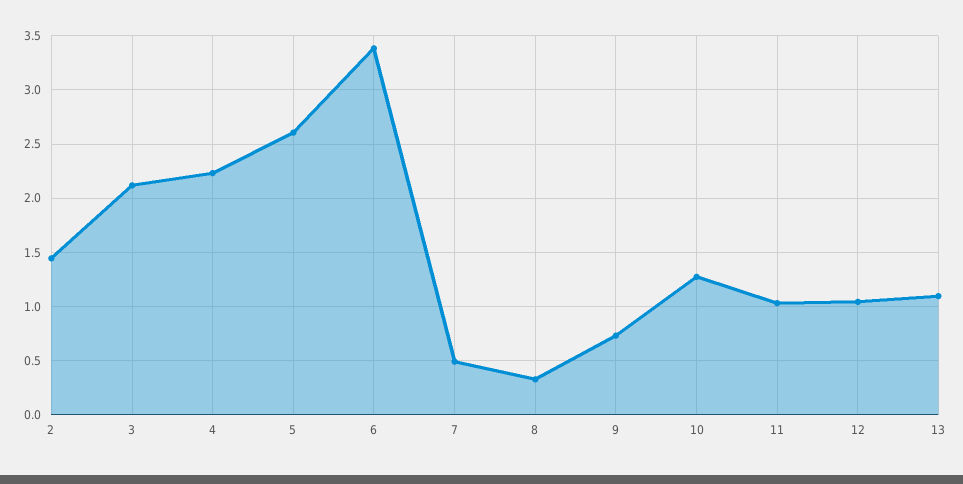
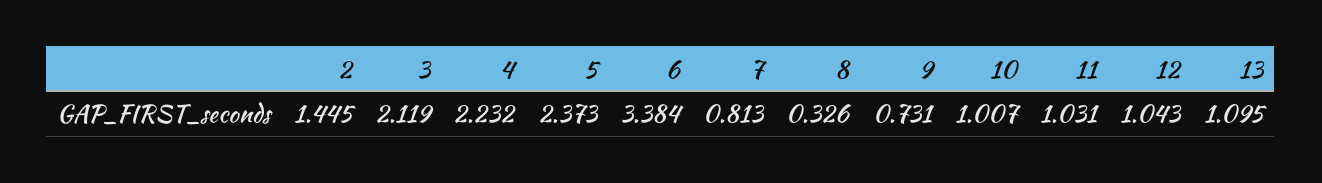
  {
    "2": 1.445,
    "3": 2.119,
    "4": 2.232,
-   "5": 2.6,
+   "5": 2.373,
    "6": 3.384,
-   "7": 0.5,
+   "7": 0.813,
    "8": 0.326,
    "9": 0.731,
-   "10": 1.3,
+   "10": 1.007,
    "11": 1.031,
    "12": 1.043,
    "13": 1.095
  }

